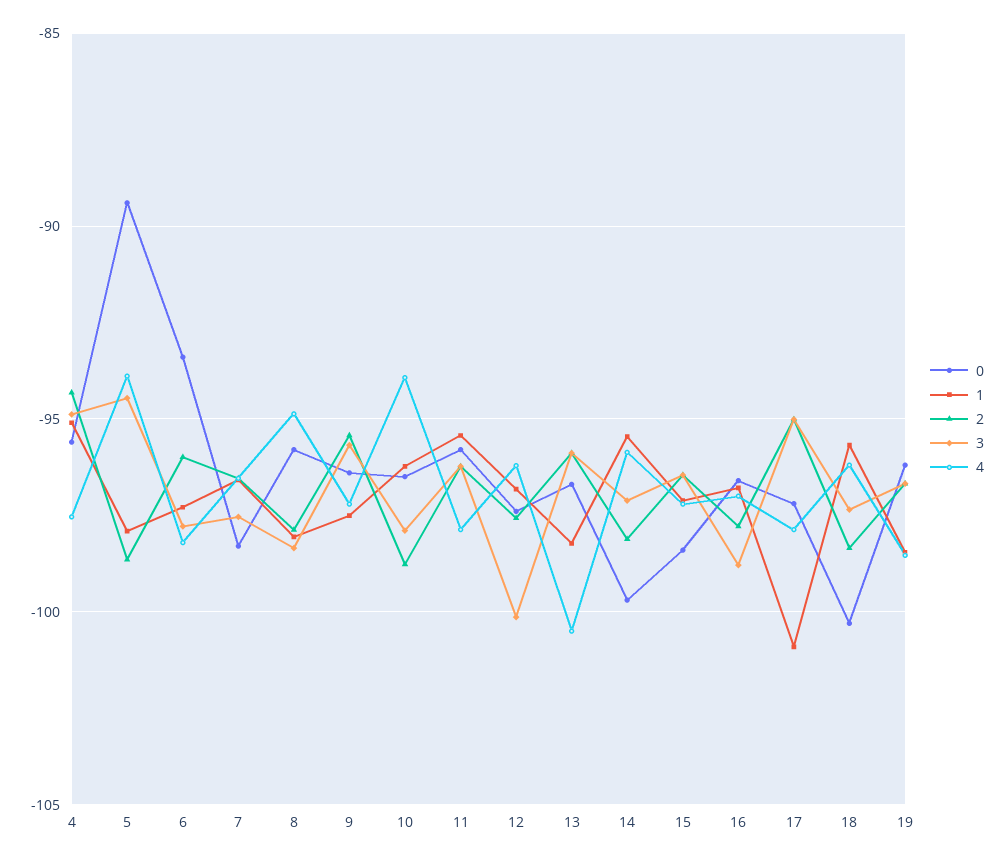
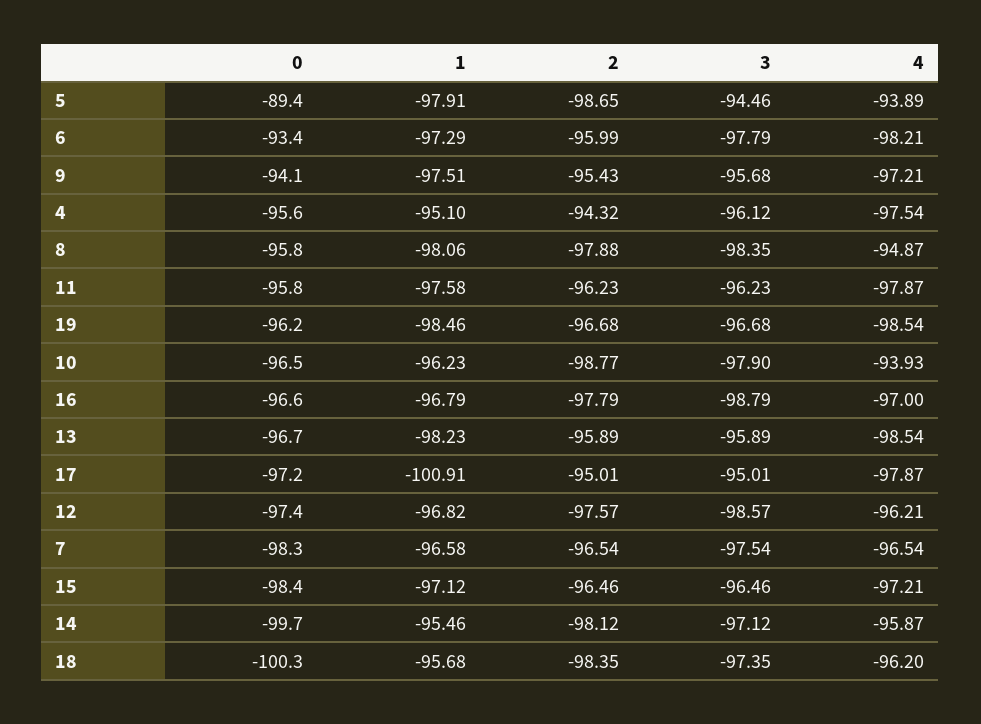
  {
    "0": {
      "4": -95.6,
      "5": -89.4,
      "6": -93.4,
      "7": -98.3,
      "8": -95.8,
-     "9": -96.5,
+     "9": -94.1,
      "10": -96.5,
      "11": -95.8,
      "12": -97.4,
      "13": -96.7,
      "14": -99.7,
      "15": -98.4,
      "16": -96.6,
      "17": -97.2,
      "18": -100.3,
      "19": -96.2
    },
    "1": {
      "4": -95.1,
      "5": -97.91,
      "6": -97.29,
      "7": -96.58,
      "8": -98.06,
      "9": -97.51,
      "10": -96.23,
-     "11": -95.5,
+     "11": -97.58,
      "12": -96.82,
      "13": -98.23,
      "14": -95.46,
      "15": -97.12,
      "16": -96.79,
      "17": -100.91,
      "18": -95.68,
      "19": -98.46
    },
    "2": {
      "4": -94.32,
      "5": -98.65,
      "6": -95.99,
      "7": -96.54,
      "8": -97.88,
      "9": -95.43,
      "10": -98.77,
      "11": -96.23,
      "12": -97.57,
      "13": -95.89,
      "14": -98.12,
      "15": -96.46,
      "16": -97.79,
      "17": -95.01,
      "18": -98.35,
      "19": -96.68
    },
    "3": {
-     "4": -95,
+     "4": -96.12,
      "5": -94.46,
      "6": -97.79,
      "7": -97.54,
      "8": -98.35,
      "9": -95.68,
      "10": -97.9,
      "11": -96.23,
-     "12": -100,
+     "12": -98.57,
      "13": -95.89,
      "14": -97.12,
      "15": -96.46,
      "16": -98.79,
      "17": -95.01,
      "18": -97.35,
      "19": -96.68
    },
    "4": {
      "4": -97.54,
      "5": -93.89,
      "6": -98.21,
      "7": -96.54,
      "8": -94.87,
      "9": -97.21,
      "10": -93.93,
      "11": -97.87,
      "12": -96.21,
-     "13": -100.5,
+     "13": -98.54,
      "14": -95.87,
      "15": -97.21,
      "16": -97,
      "17": -97.87,
      "18": -96.2,
      "19": -98.54
    }
  }

